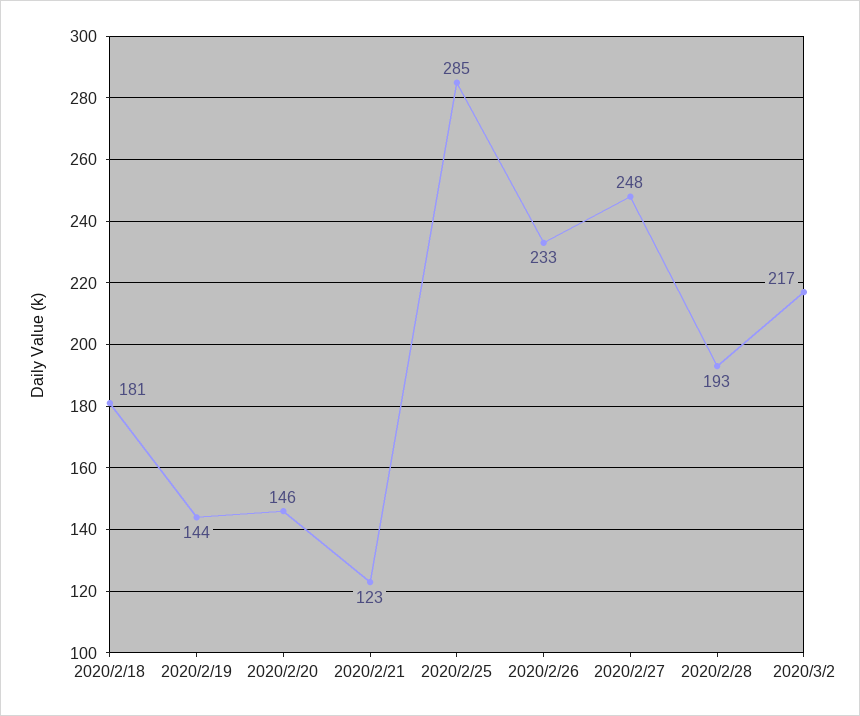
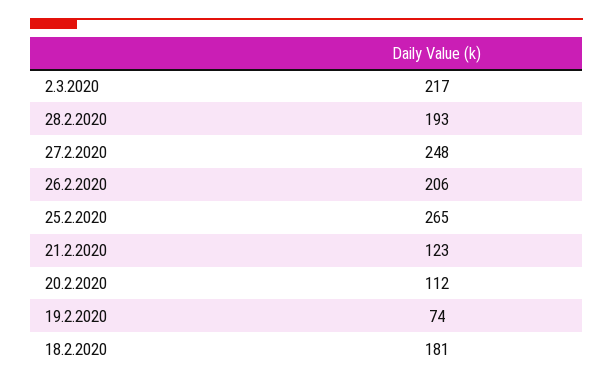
  {
    "2020/2/18": 181,
-   "2020/2/19": 144,
+   "2020/2/19": 74,
-   "2020/2/20": 146,
+   "2020/2/20": 112,
    "2020/2/21": 123,
-   "2020/2/25": 285,
+   "2020/2/25": 265,
-   "2020/2/26": 233,
+   "2020/2/26": 206,
    "2020/2/27": 248,
    "2020/2/28": 193,
    "2020/3/2": 217
  }

